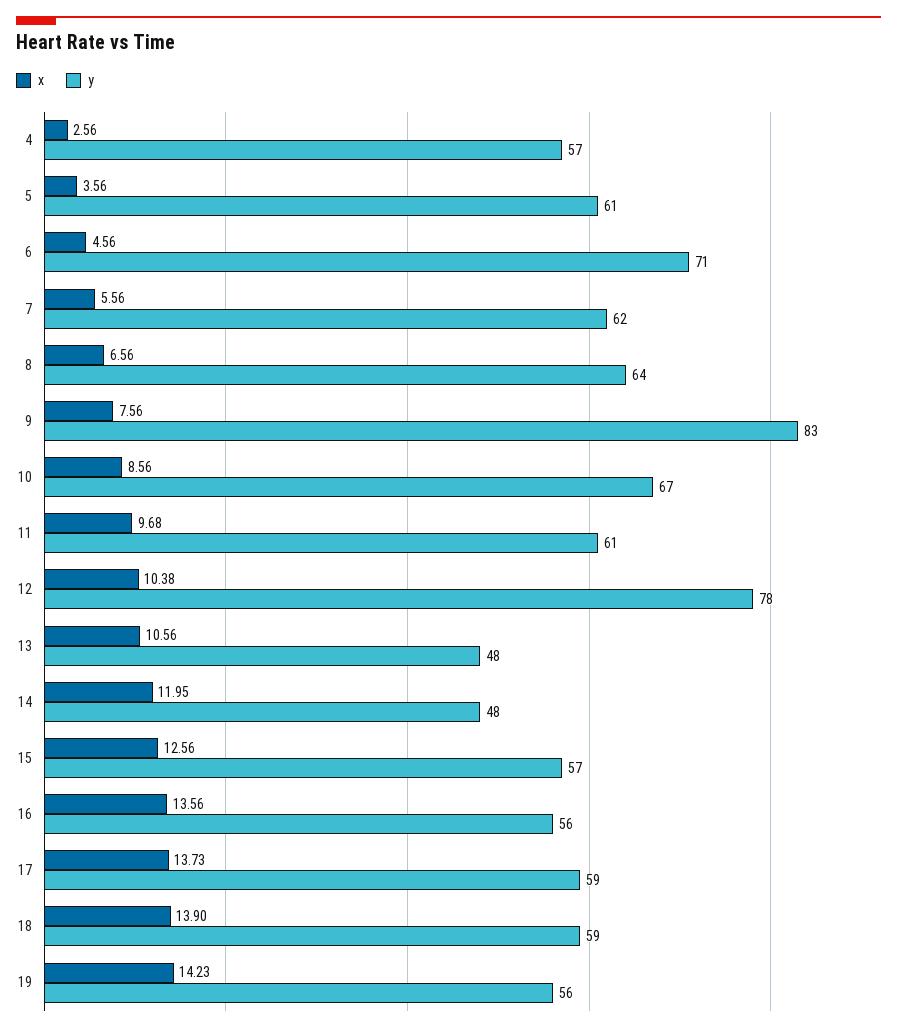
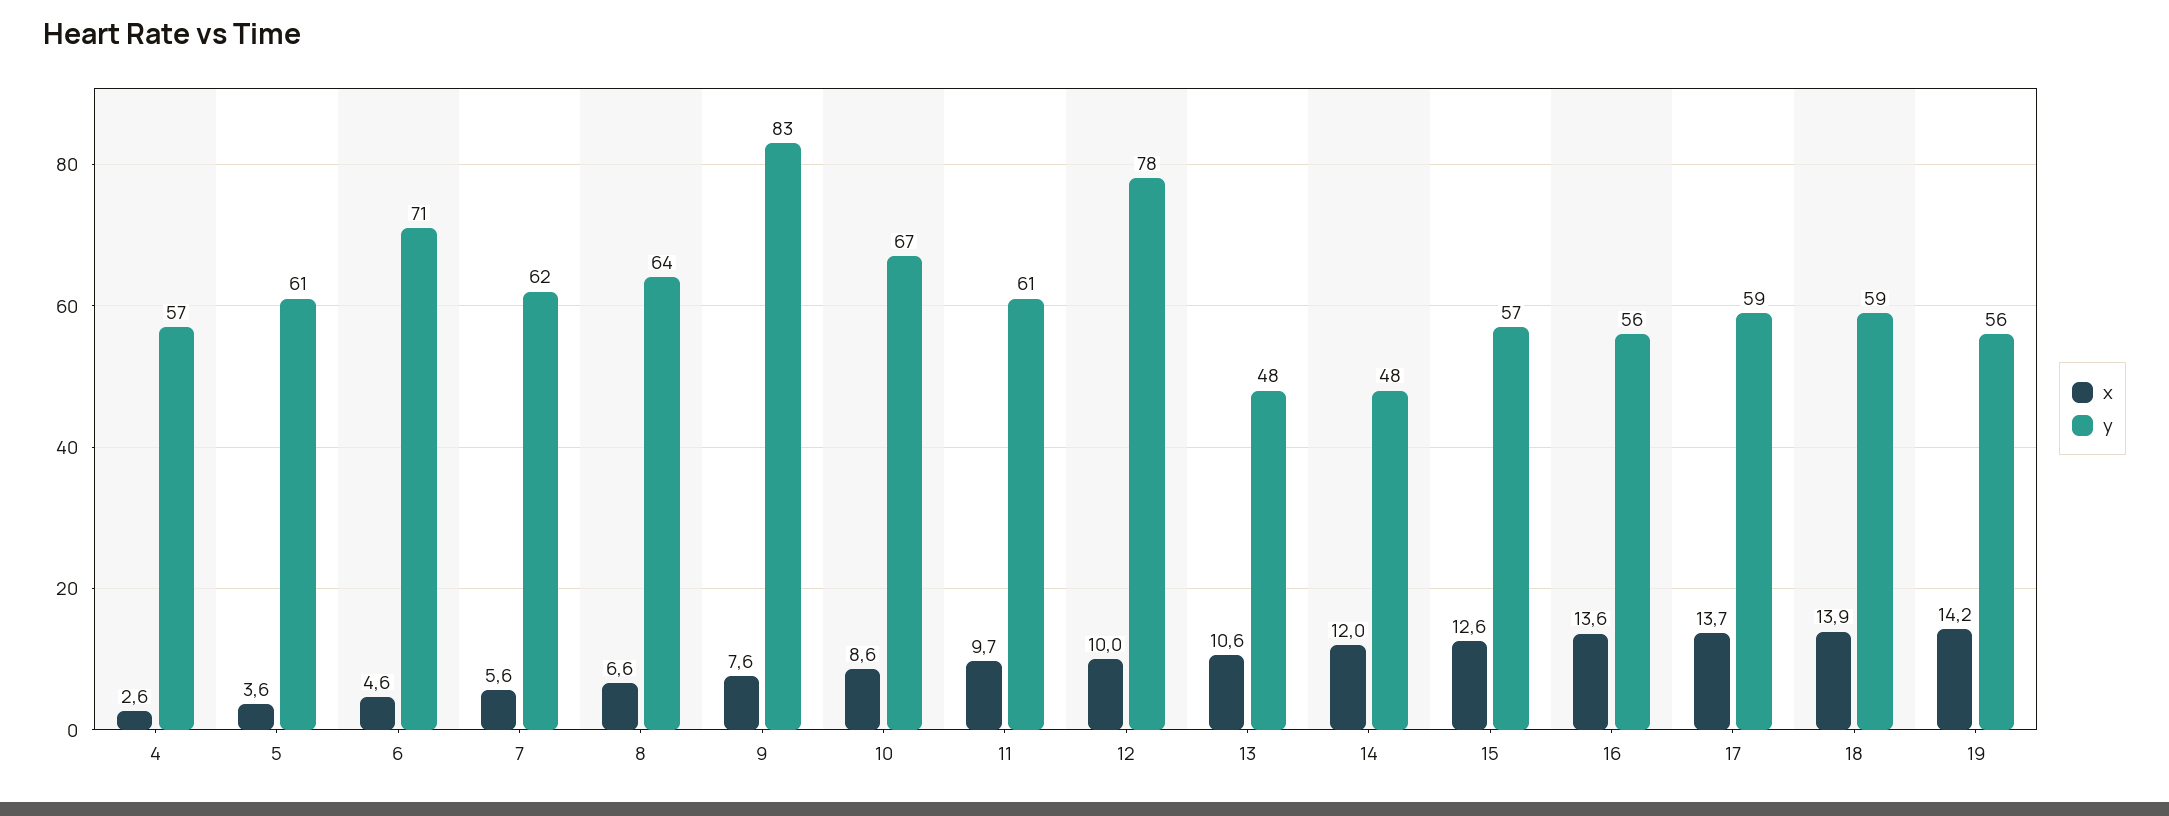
  {
    "x": {
      "4": 2.56,
      "5": 3.56,
      "6": 4.56,
      "7": 5.56,
      "8": 6.56,
      "9": 7.56,
      "10": 8.56,
      "11": 9.68,
-     "12": 10.38,
+     "12": 10,
      "13": 10.56,
      "14": 11.95,
      "15": 12.56,
      "16": 13.56,
      "17": 13.73,
      "18": 13.9,
      "19": 14.23
    },
    "y": {
      "4": 57,
      "5": 61,
      "6": 71,
      "7": 62,
      "8": 64,
      "9": 83,
      "10": 67,
      "11": 61,
      "12": 78,
      "13": 48,
      "14": 48,
      "15": 57,
      "16": 56,
      "17": 59,
      "18": 59,
      "19": 56
    }
  }

